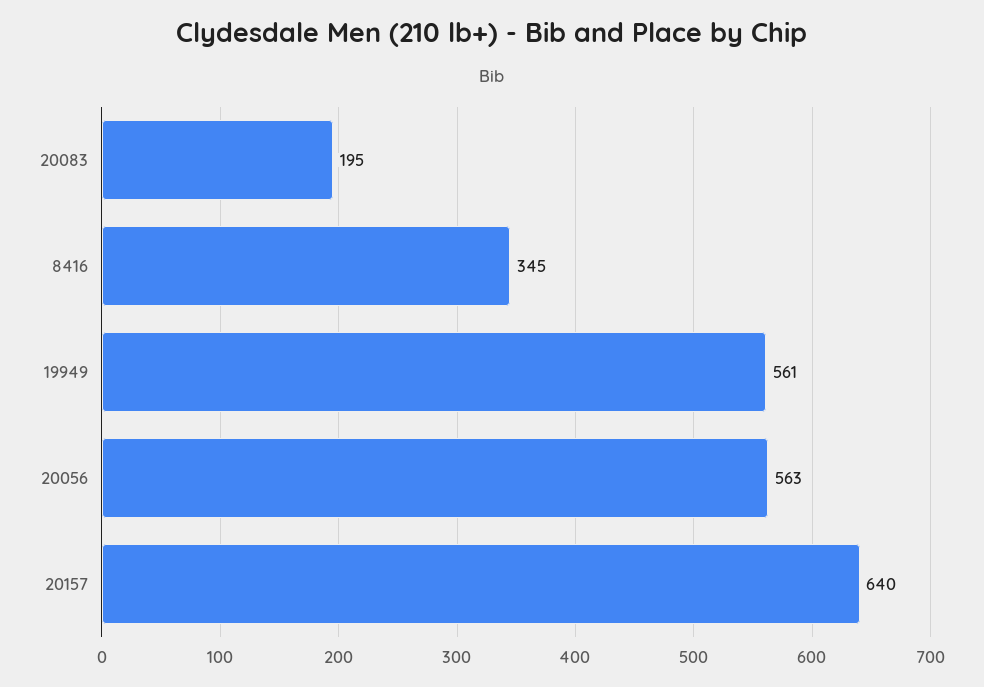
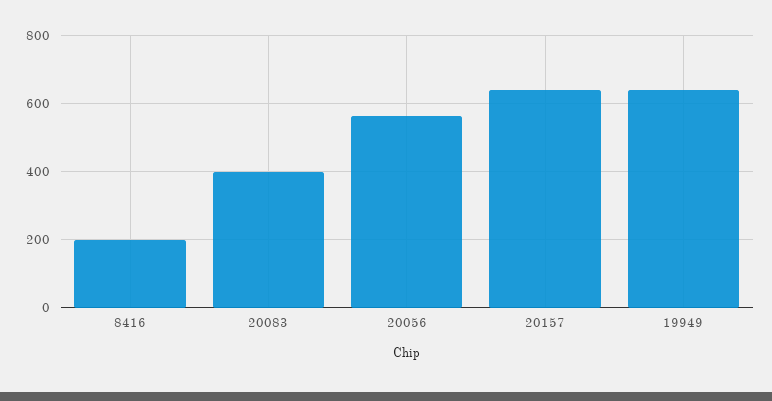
  {
-   "20083": 195,
+   "20083": 400,
-   "8416": 345,
+   "8416": 200,
-   "19949": 561,
+   "19949": 640,
    "20056": 563,
    "20157": 640
  }

